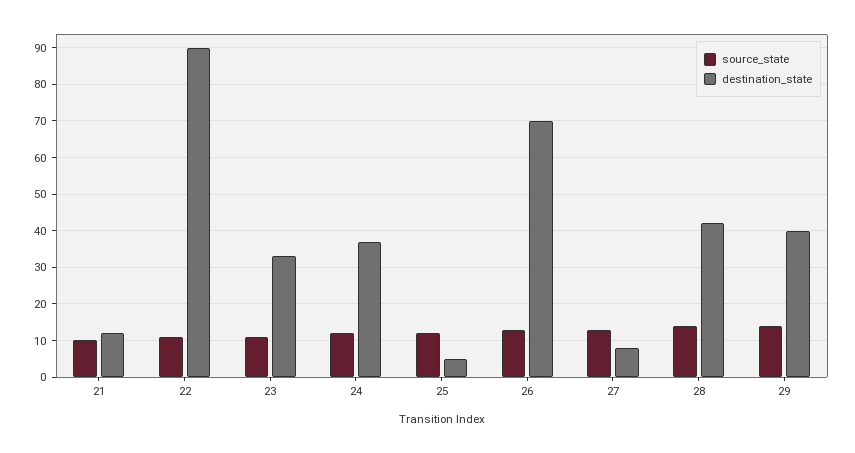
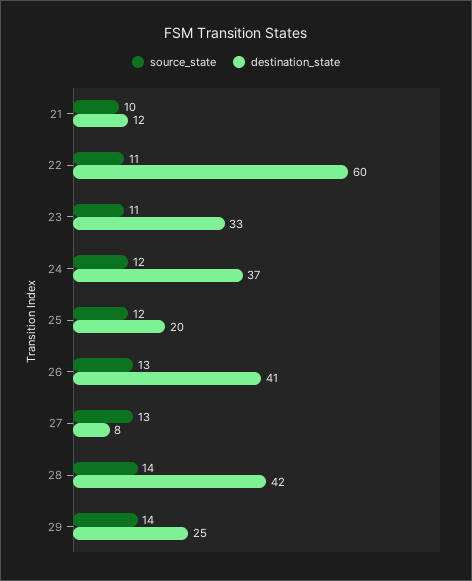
  {
    "source_state": {
      "21": 10,
      "22": 11,
      "23": 11,
      "24": 12,
      "25": 12,
      "26": 13,
      "27": 13,
      "28": 14,
      "29": 14
    },
    "destination_state": {
      "21": 12,
-     "22": 90,
+     "22": 60,
      "23": 33,
      "24": 37,
-     "25": 5,
+     "25": 20,
-     "26": 70,
+     "26": 41,
      "27": 8,
      "28": 42,
-     "29": 40
+     "29": 25
    }
  }

